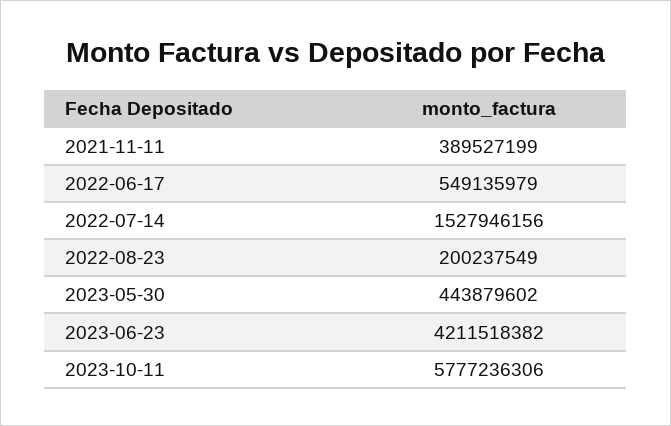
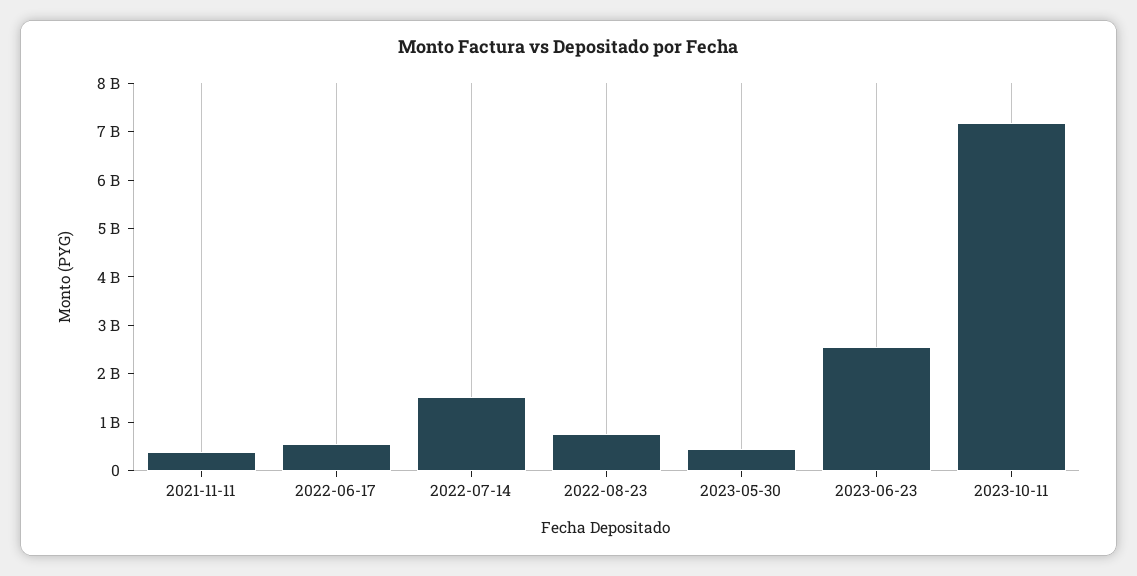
  {
    "2021-11-11": 389527199,
    "2022-06-17": 549135979,
    "2022-07-14": 1527946156,
-   "2022-08-23": 200237549,
+   "2022-08-23": 800000000,
    "2023-05-30": 443879602,
-   "2023-06-23": 4211518382,
+   "2023-06-23": 2600000000,
-   "2023-10-11": 5777236306
+   "2023-10-11": 7200000000
  }

